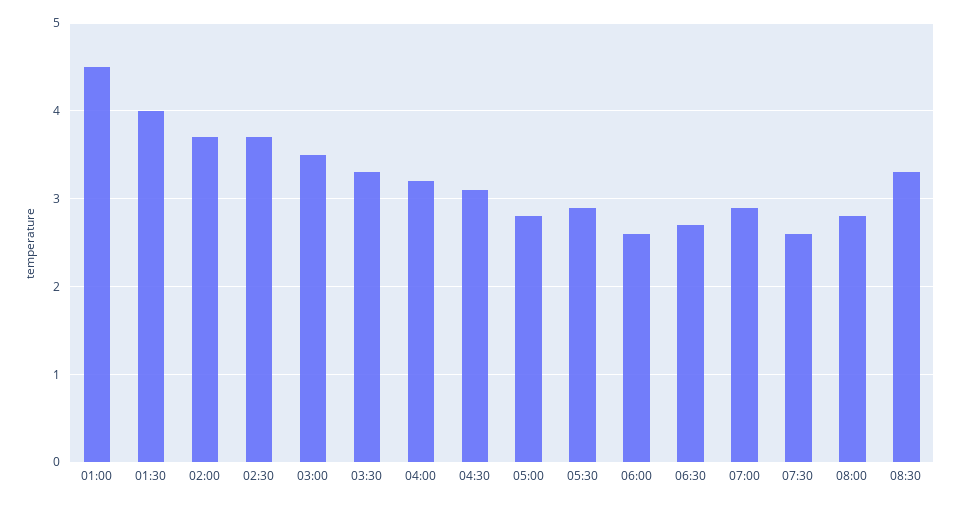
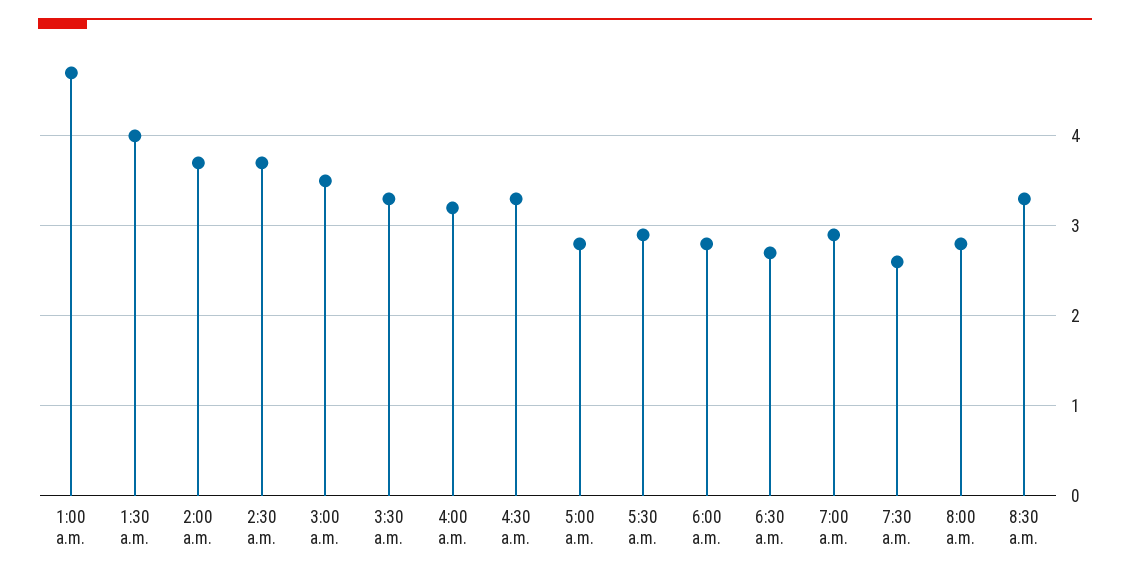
  {
-   "01:00": 4.5,
+   "01:00": 4.7,
    "01:30": 4,
    "02:00": 3.7,
    "02:30": 3.7,
    "03:00": 3.5,
    "03:30": 3.3,
    "04:00": 3.2,
-   "04:30": 3.1,
+   "04:30": 3.3,
    "05:00": 2.8,
    "05:30": 2.9,
-   "06:00": 2.6,
+   "06:00": 2.8,
    "06:30": 2.7,
    "07:00": 2.9,
    "07:30": 2.6,
    "08:00": 2.8,
    "08:30": 3.3
  }

